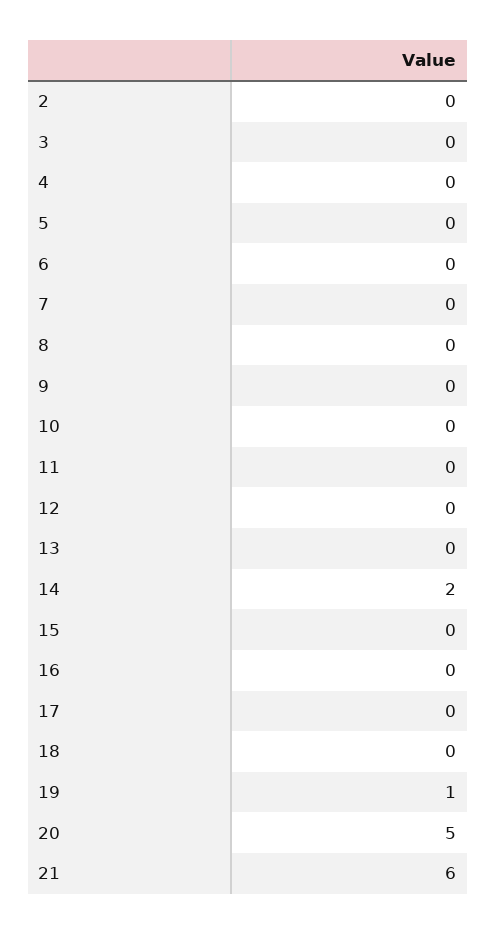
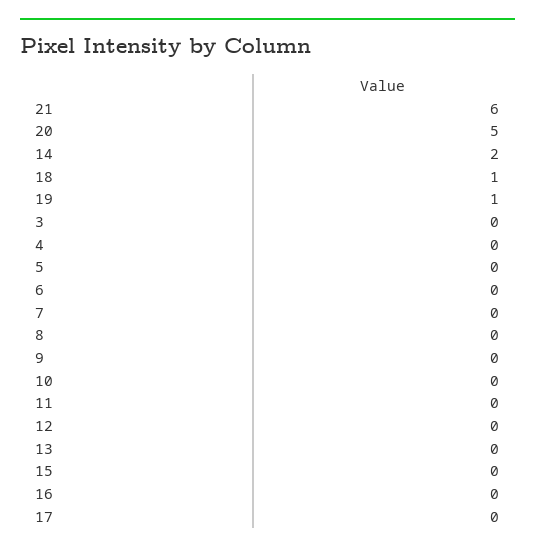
  {
-   "2": 0,
    "3": 0,
    "4": 0,
    "5": 0,
    "6": 0,
    "7": 0,
    "8": 0,
    "9": 0,
    "10": 0,
    "11": 0,
    "12": 0,
    "13": 0,
    "14": 2,
    "15": 0,
    "16": 0,
    "17": 0,
-   "18": 0,
+   "18": 1,
    "19": 1,
    "20": 5,
    "21": 6
  }

